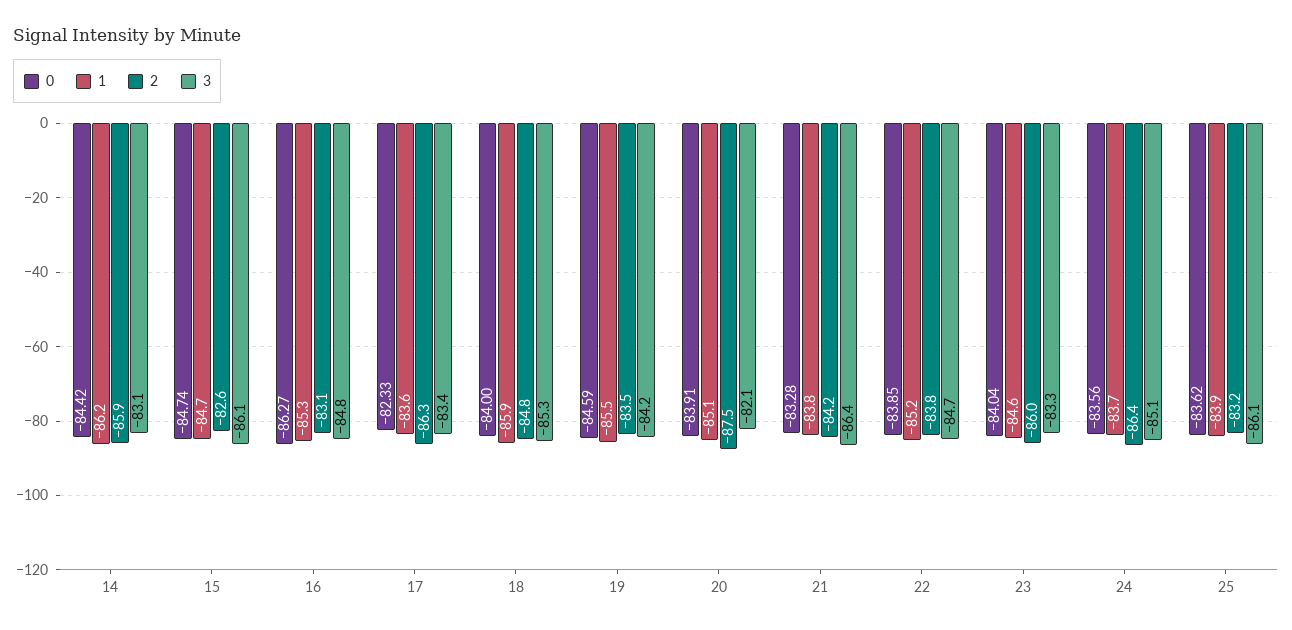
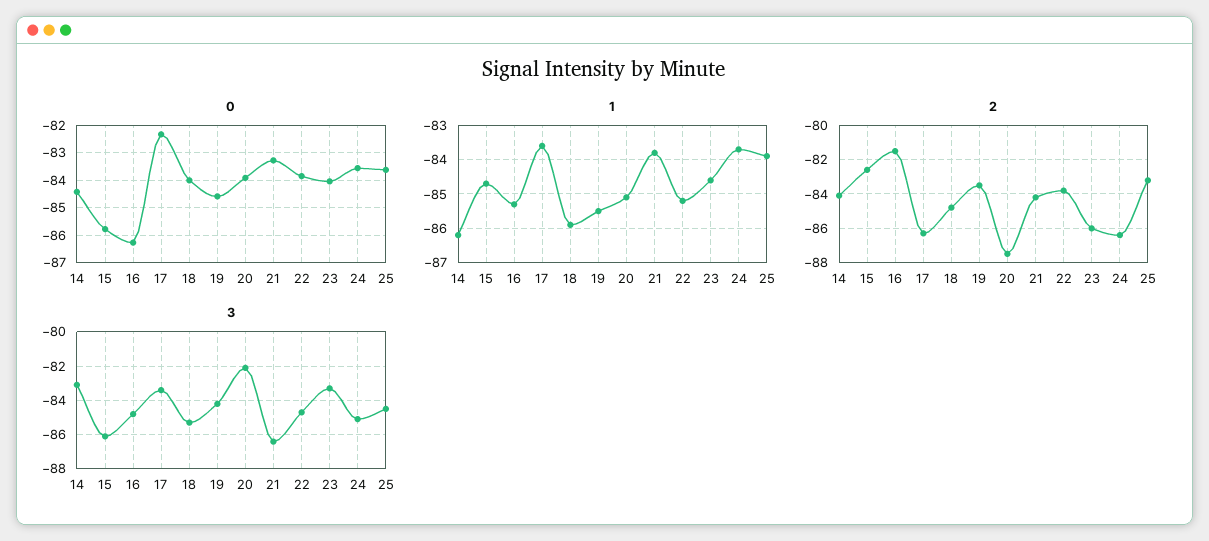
  {
    "0": {
      "14": -84.42,
-     "15": -84.74,
+     "15": -85.75,
      "16": -86.27,
      "17": -82.33,
      "18": -84,
      "19": -84.59,
      "20": -83.91,
      "21": -83.28,
      "22": -83.85,
      "23": -84.04,
      "24": -83.56,
      "25": -83.62
    },
    "1": {
      "14": -86.2,
      "15": -84.7,
      "16": -85.3,
      "17": -83.6,
      "18": -85.9,
      "19": -85.5,
      "20": -85.1,
      "21": -83.8,
      "22": -85.2,
      "23": -84.6,
      "24": -83.7,
      "25": -83.9
    },
    "2": {
-     "14": -85.9,
+     "14": -84,
      "15": -82.6,
-     "16": -83.1,
+     "16": -81.5,
      "17": -86.3,
      "18": -84.8,
      "19": -83.5,
      "20": -87.5,
      "21": -84.2,
      "22": -83.8,
      "23": -86,
      "24": -86.4,
      "25": -83.2
    },
    "3": {
      "14": -83.1,
      "15": -86.1,
      "16": -84.8,
      "17": -83.4,
      "18": -85.3,
      "19": -84.2,
      "20": -82.1,
      "21": -86.4,
      "22": -84.7,
      "23": -83.3,
      "24": -85.1,
-     "25": -86.1
+     "25": -84.5
    }
  }

